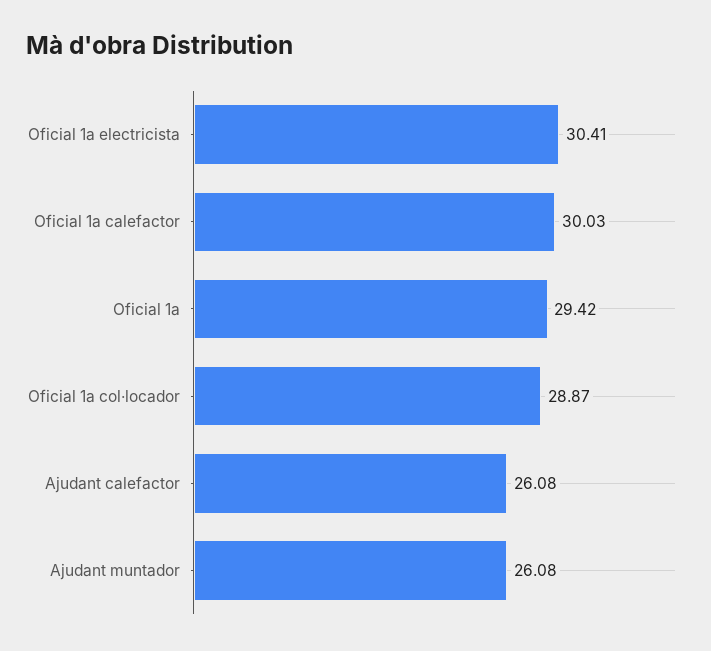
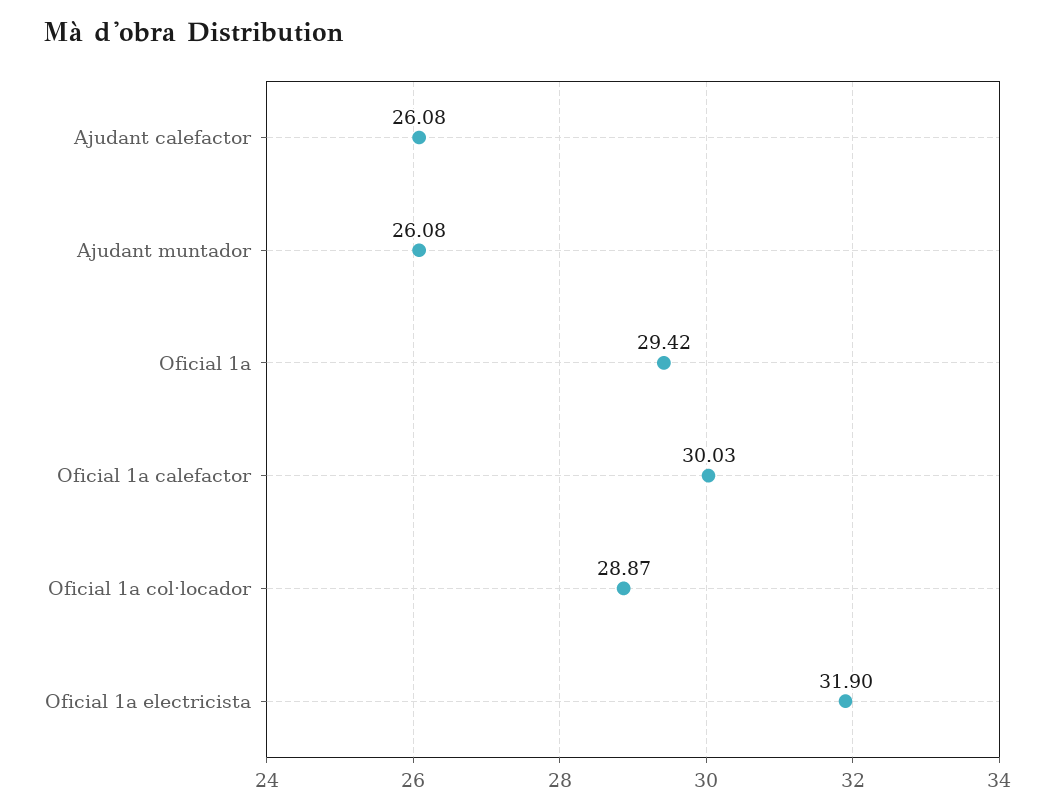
  {
-   "Oficial 1a electricista": 30.41,
+   "Oficial 1a electricista": 31.9,
    "Oficial 1a calefactor": 30.03,
    "Oficial 1a": 29.42,
    "Oficial 1a col·locador": 28.87,
    "Ajudant calefactor": 26.08,
    "Ajudant muntador": 26.08
  }

